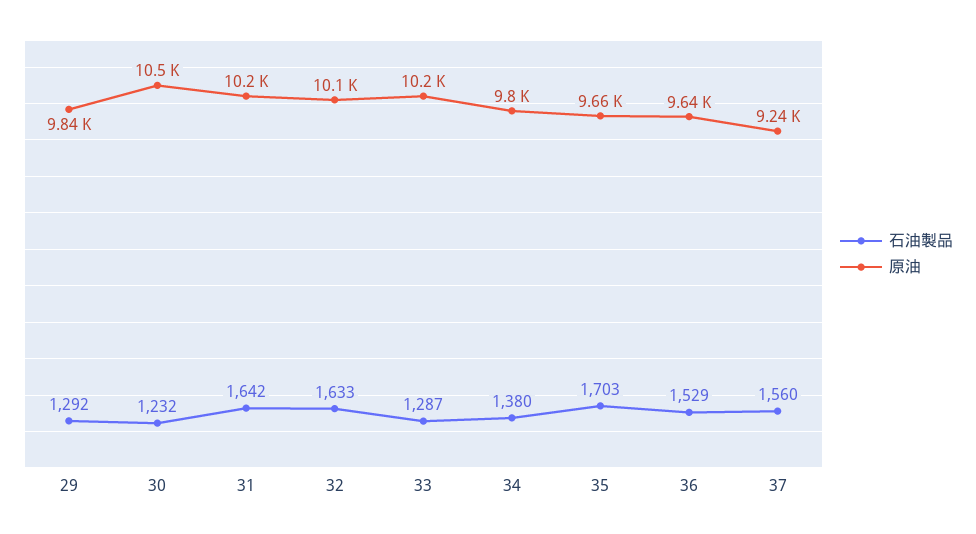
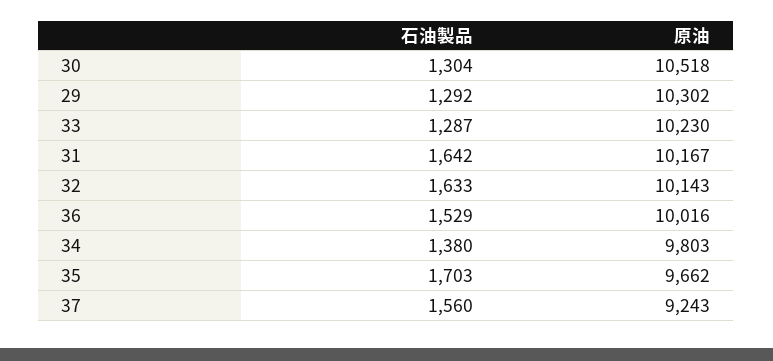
  {
    "石油製品": {
      "29": 1292,
-     "30": 1232,
+     "30": 1304,
      "31": 1642,
      "32": 1633,
      "33": 1287,
      "34": 1380,
      "35": 1703,
      "36": 1529,
      "37": 1560
    },
    "原油": {
-     "29": 9840,
+     "29": 10302,
      "30": 10518,
      "31": 10167,
      "32": 10143,
      "33": 10230,
      "34": 9803,
      "35": 9662,
-     "36": 9640,
+     "36": 10016,
      "37": 9243
    }
  }

